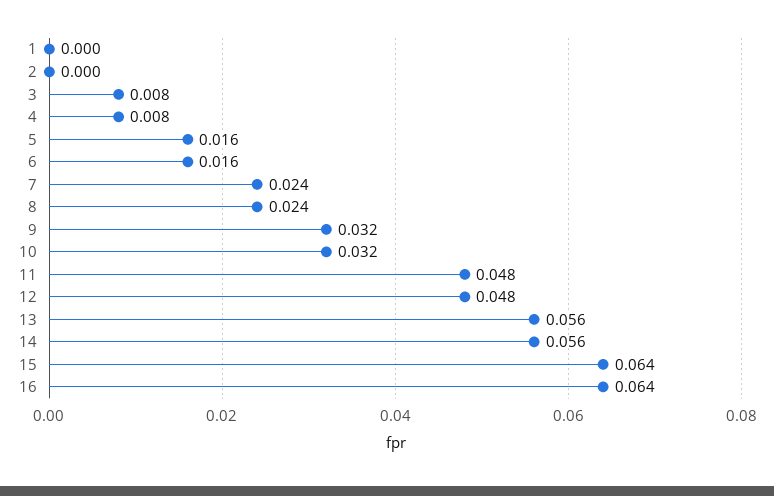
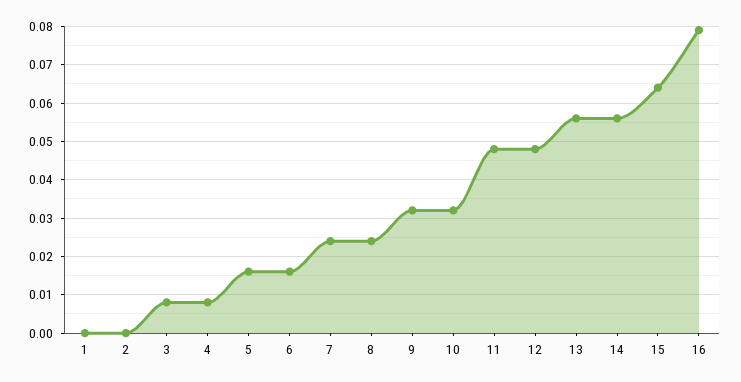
  {
    "1": 0,
    "2": 0,
    "3": 0.008,
    "4": 0.008,
    "5": 0.016,
    "6": 0.016,
    "7": 0.024,
    "8": 0.024,
    "9": 0.032,
    "10": 0.032,
    "11": 0.048,
    "12": 0.048,
    "13": 0.056,
    "14": 0.056,
    "15": 0.064,
-   "16": 0.064
+   "16": 0.08
  }

